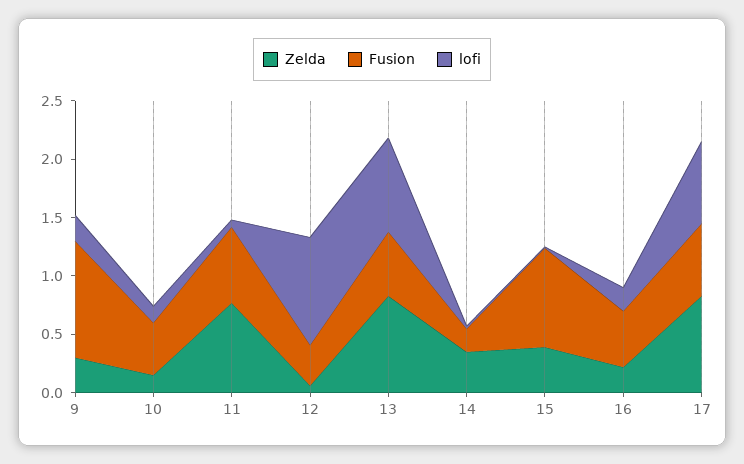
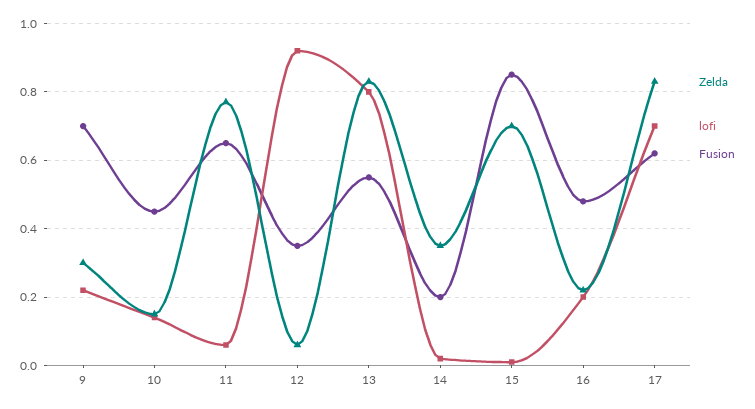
  {
    "Zelda": {
      "9": 0.3,
      "10": 0.15,
      "11": 0.75,
      "12": 0.05,
      "13": 0.85,
      "14": 0.35,
-     "15": 0.4,
+     "15": 0.7,
      "16": 0.2,
      "17": 0.85
    },
    "Fusion": {
-     "9": 1,
+     "9": 0.7,
      "10": 0.45,
      "11": 0.65,
      "12": 0.35,
      "13": 0.55,
      "14": 0.2,
      "15": 0.85,
      "16": 0.5,
      "17": 0.6
    },
    "lofi": {
      "9": 0.2,
      "10": 0.15,
      "11": 0.05,
      "12": 0.9,
      "13": 0.8,
      "14": 0,
      "15": 0,
      "16": 0.2,
      "17": 0.7
    }
  }

